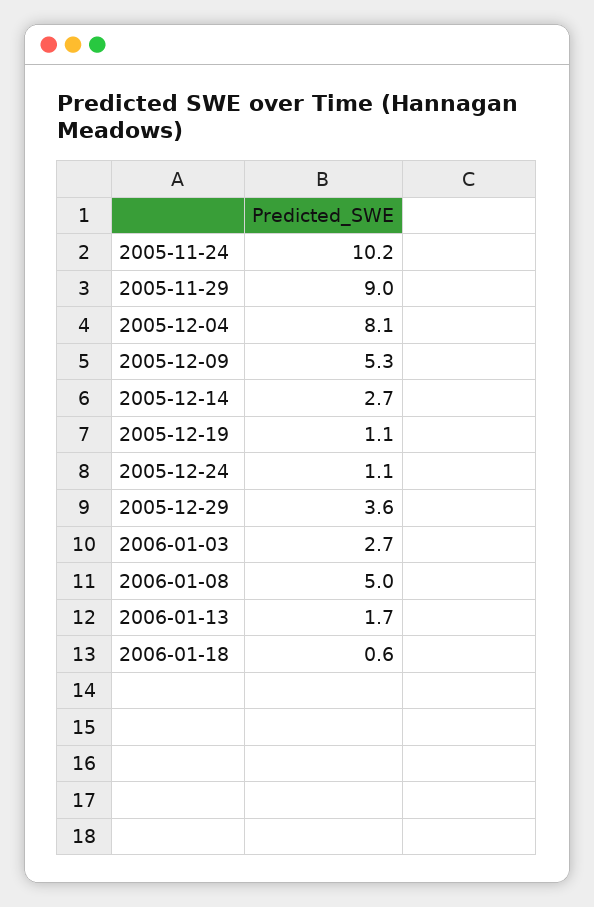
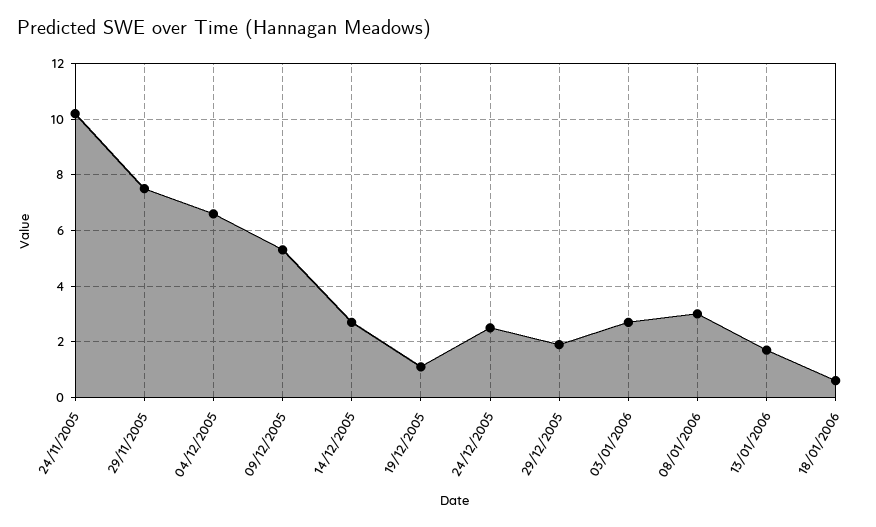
  {
    "2005-11-24": 10.2,
-   "2005-11-29": 9,
+   "2005-11-29": 7.5,
-   "2005-12-04": 8.1,
+   "2005-12-04": 6.5,
    "2005-12-09": 5.3,
    "2005-12-14": 2.7,
    "2005-12-19": 1.1,
-   "2005-12-24": 1.1,
+   "2005-12-24": 2.5,
-   "2005-12-29": 3.6,
+   "2005-12-29": 2,
    "2006-01-03": 2.7,
-   "2006-01-08": 5,
+   "2006-01-08": 3,
    "2006-01-13": 1.7,
    "2006-01-18": 0.6
  }

